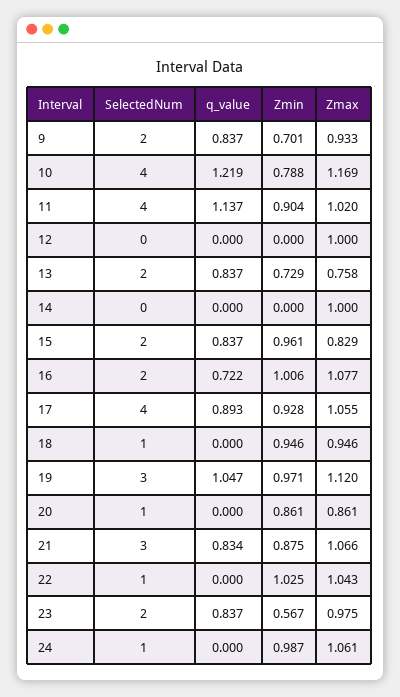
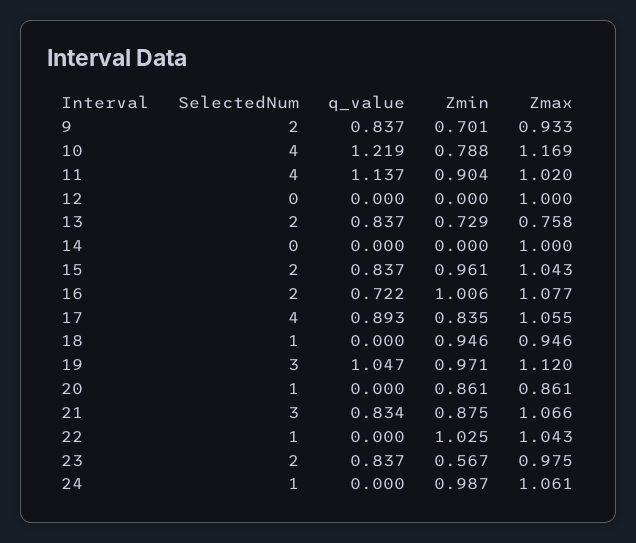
  {
    "SelectedNum": {
      "9": 2,
      "10": 4,
      "11": 4,
      "12": 0,
      "13": 2,
      "14": 0,
      "15": 2,
      "16": 2,
      "17": 4,
      "18": 1,
      "19": 3,
      "20": 1,
      "21": 3,
      "22": 1,
      "23": 2,
      "24": 1
    },
    "q_value": {
      "9": 0.837,
      "10": 1.219,
      "11": 1.137,
      "12": 0,
      "13": 0.837,
      "14": 0,
      "15": 0.837,
      "16": 0.722,
      "17": 0.893,
      "18": 0,
      "19": 1.047,
      "20": 0,
      "21": 0.834,
      "22": 0,
      "23": 0.837,
      "24": 0
    },
    "Zmin": {
      "9": 0.701,
      "10": 0.788,
      "11": 0.904,
      "12": 0,
      "13": 0.729,
      "14": 0,
      "15": 0.961,
      "16": 1.006,
-     "17": 0.928,
+     "17": 0.835,
      "18": 0.946,
      "19": 0.971,
      "20": 0.861,
      "21": 0.875,
      "22": 1.025,
      "23": 0.567,
      "24": 0.987
    },
    "Zmax": {
      "9": 0.933,
      "10": 1.169,
      "11": 1.02,
      "12": 1,
      "13": 0.758,
      "14": 1,
-     "15": 0.829,
+     "15": 1.043,
      "16": 1.077,
      "17": 1.055,
      "18": 0.946,
      "19": 1.12,
      "20": 0.861,
      "21": 1.066,
      "22": 1.043,
      "23": 0.975,
      "24": 1.061
    }
  }

